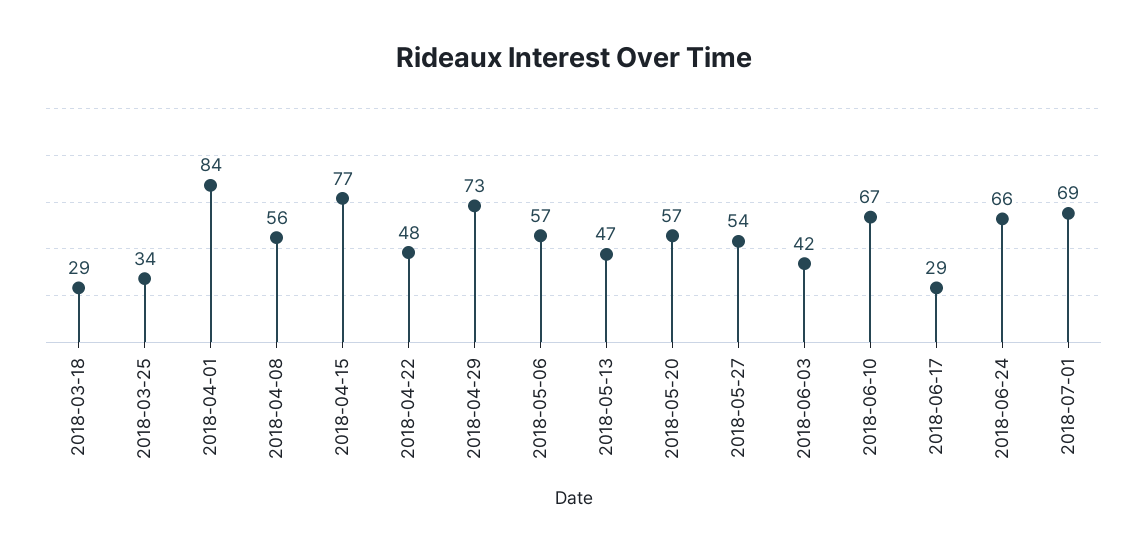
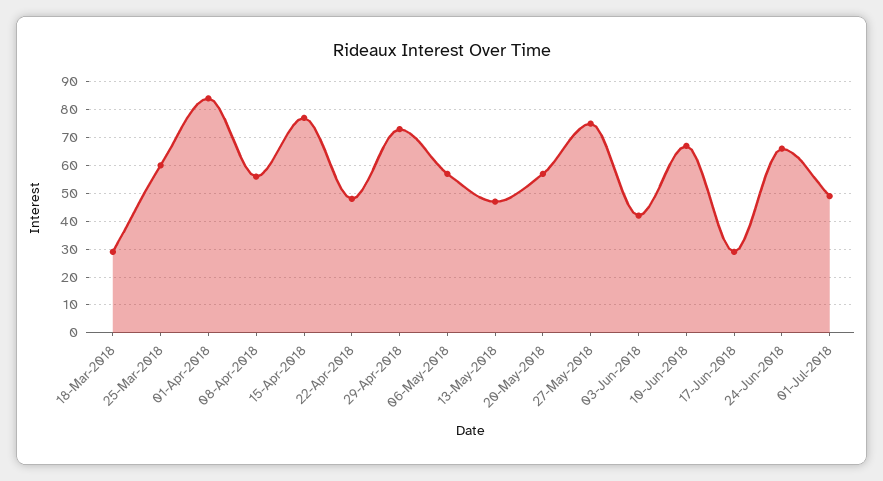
  {
    "2018-03-18": 29,
-   "2018-03-25": 34,
+   "2018-03-25": 60,
    "2018-04-01": 84,
    "2018-04-08": 56,
    "2018-04-15": 77,
    "2018-04-22": 48,
    "2018-04-29": 73,
    "2018-05-06": 57,
    "2018-05-13": 47,
    "2018-05-20": 57,
-   "2018-05-27": 54,
+   "2018-05-27": 75,
    "2018-06-03": 42,
    "2018-06-10": 67,
    "2018-06-17": 29,
    "2018-06-24": 66,
-   "2018-07-01": 69
+   "2018-07-01": 50
  }

